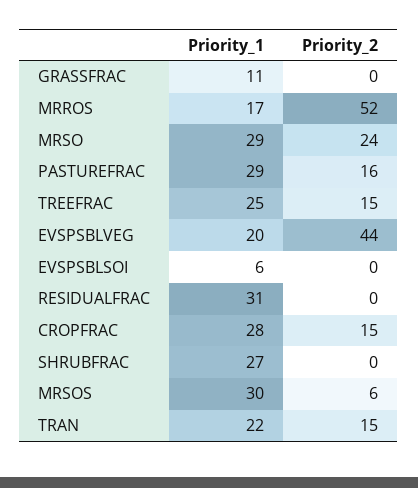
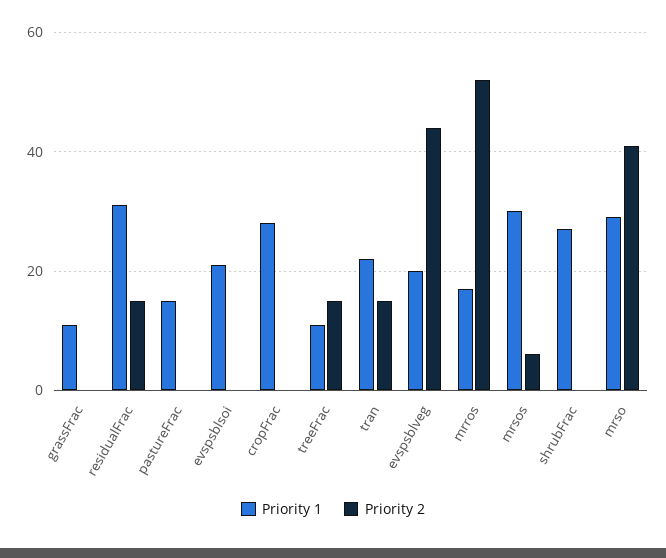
  {
    "Priority_1": {
      "GRASSFRAC": 11,
      "MRROS": 17,
      "MRSO": 29,
-     "PASTUREFRAC": 29,
+     "PASTUREFRAC": 15,
-     "TREEFRAC": 25,
+     "TREEFRAC": 10,
      "EVSPSBLVEG": 20,
-     "EVSPSBLSOI": 6,
+     "EVSPSBLSOI": 20,
      "RESIDUALFRAC": 31,
      "CROPFRAC": 28,
      "SHRUBFRAC": 27,
      "MRSOS": 30,
      "TRAN": 22
    },
    "Priority_2": {
      "GRASSFRAC": 0,
      "MRROS": 52,
-     "MRSO": 24,
+     "MRSO": 40,
-     "PASTUREFRAC": 16,
+     "PASTUREFRAC": 0,
      "TREEFRAC": 15,
      "EVSPSBLVEG": 44,
      "EVSPSBLSOI": 0,
-     "RESIDUALFRAC": 0,
+     "RESIDUALFRAC": 15,
-     "CROPFRAC": 15,
+     "CROPFRAC": 0,
      "SHRUBFRAC": 0,
      "MRSOS": 6,
      "TRAN": 15
    }
  }

